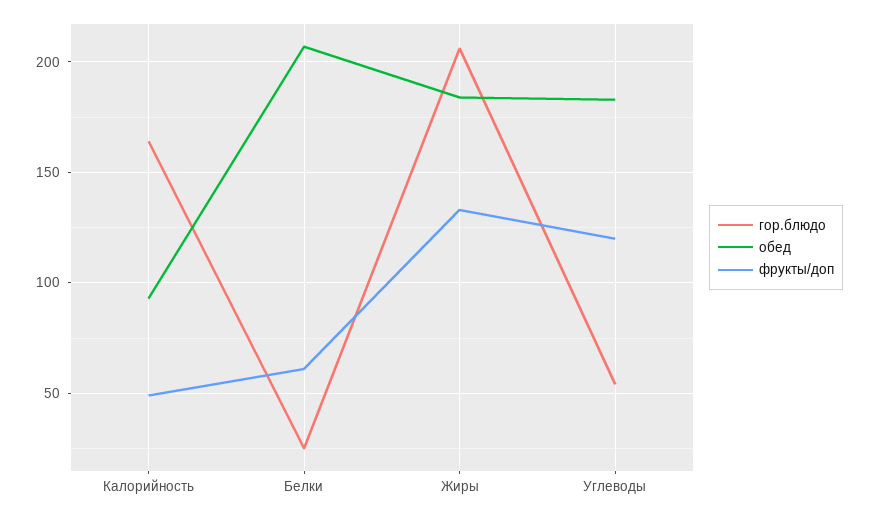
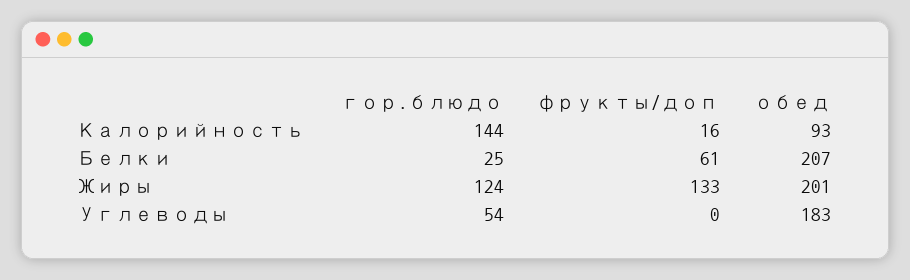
  {
    "гор.блюдо": {
-     "Калорийность": 165,
+     "Калорийность": 144,
      "Белки": 25,
-     "Жиры": 205,
+     "Жиры": 124,
      "Углеводы": 54
    },
    "обед": {
      "Калорийность": 93,
      "Белки": 207,
-     "Жиры": 185,
+     "Жиры": 201,
      "Углеводы": 183
    },
    "фрукты/доп": {
-     "Калорийность": 50,
+     "Калорийность": 16,
      "Белки": 61,
      "Жиры": 133,
-     "Углеводы": 120
+     "Углеводы": 0
    }
  }

